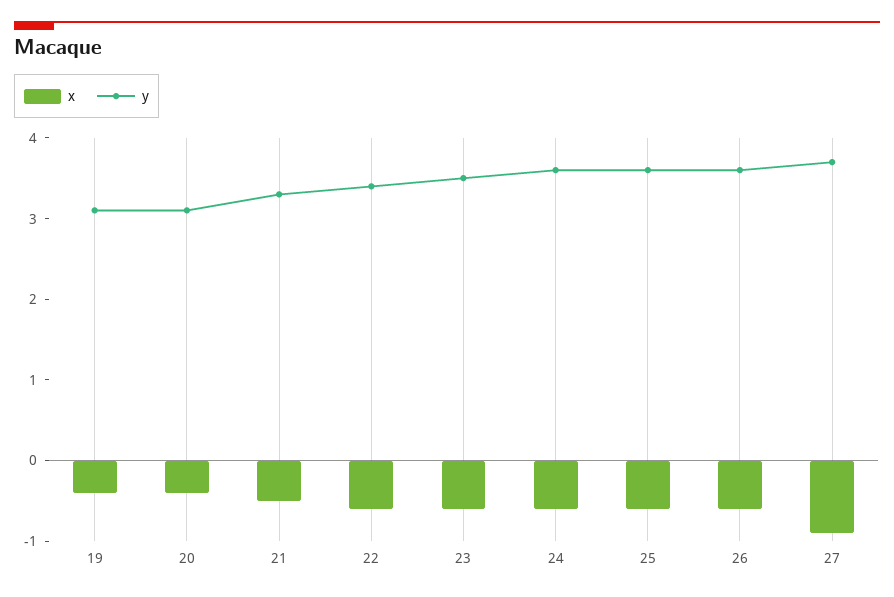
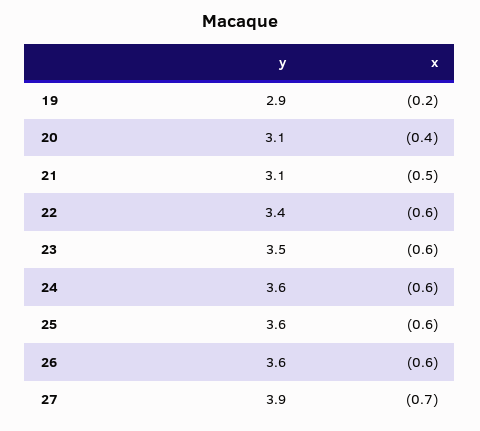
  {
    "x": {
-     "19": -0.4,
+     "19": -0.2,
      "20": -0.4,
      "21": -0.5,
      "22": -0.6,
      "23": -0.6,
      "24": -0.6,
      "25": -0.6,
      "26": -0.6,
-     "27": -0.9
+     "27": -0.7
    },
    "y": {
-     "19": 3.1,
+     "19": 2.9,
      "20": 3.1,
-     "21": 3.3,
+     "21": 3.1,
      "22": 3.4,
      "23": 3.5,
      "24": 3.6,
      "25": 3.6,
      "26": 3.6,
-     "27": 3.7
+     "27": 3.9
    }
  }

